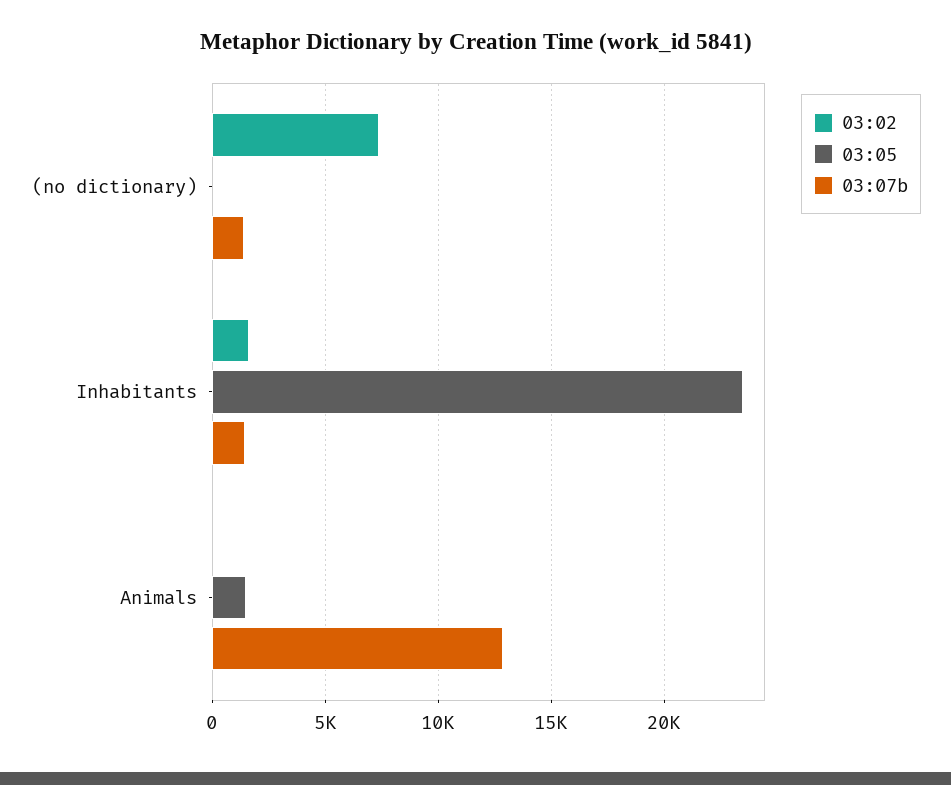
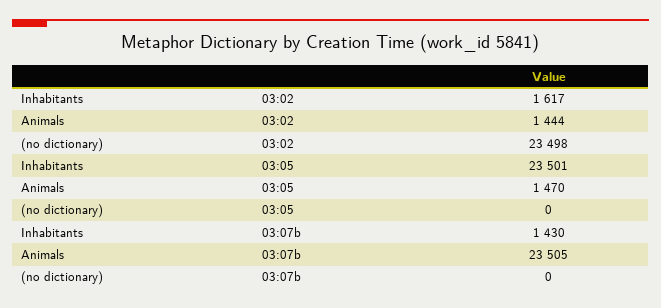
  {
    "03:02": {
-     "(no dictionary)": 7500,
+     "(no dictionary)": 23498,
      "Inhabitants": 1617,
-     "Animals": 0
+     "Animals": 1444
    },
    "03:05": {
      "(no dictionary)": 0,
      "Inhabitants": 23501,
      "Animals": 1470
    },
    "03:07b": {
-     "(no dictionary)": 1500,
+     "(no dictionary)": 0,
      "Inhabitants": 1430,
-     "Animals": 13000
+     "Animals": 23505
    }
  }

